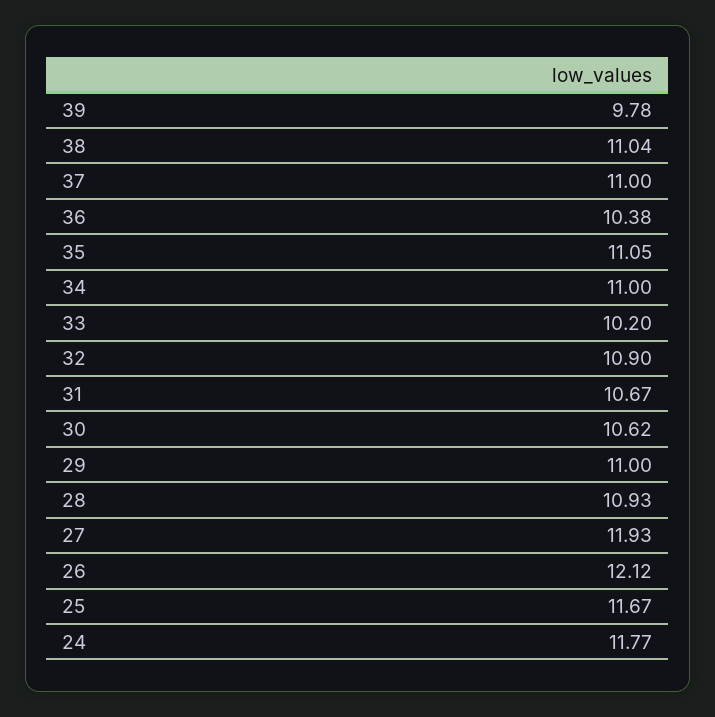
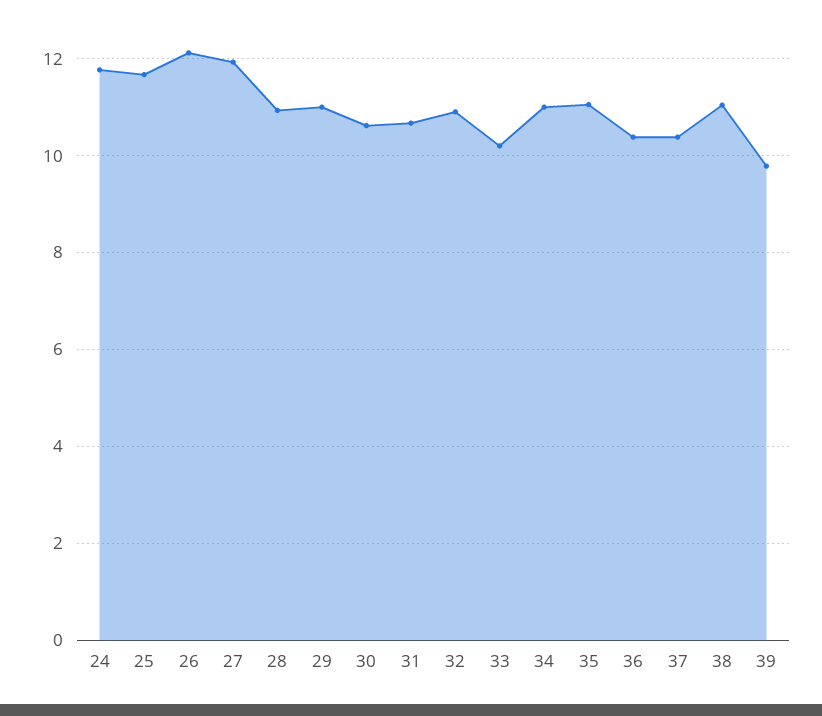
  {
    "39": 9.78,
    "38": 11.04,
-   "37": 11,
+   "37": 10.4,
    "36": 10.38,
    "35": 11.05,
    "34": 11,
    "33": 10.2,
    "32": 10.9,
    "31": 10.67,
    "30": 10.62,
    "29": 11,
    "28": 10.93,
    "27": 11.93,
    "26": 12.12,
    "25": 11.67,
    "24": 11.77
  }

